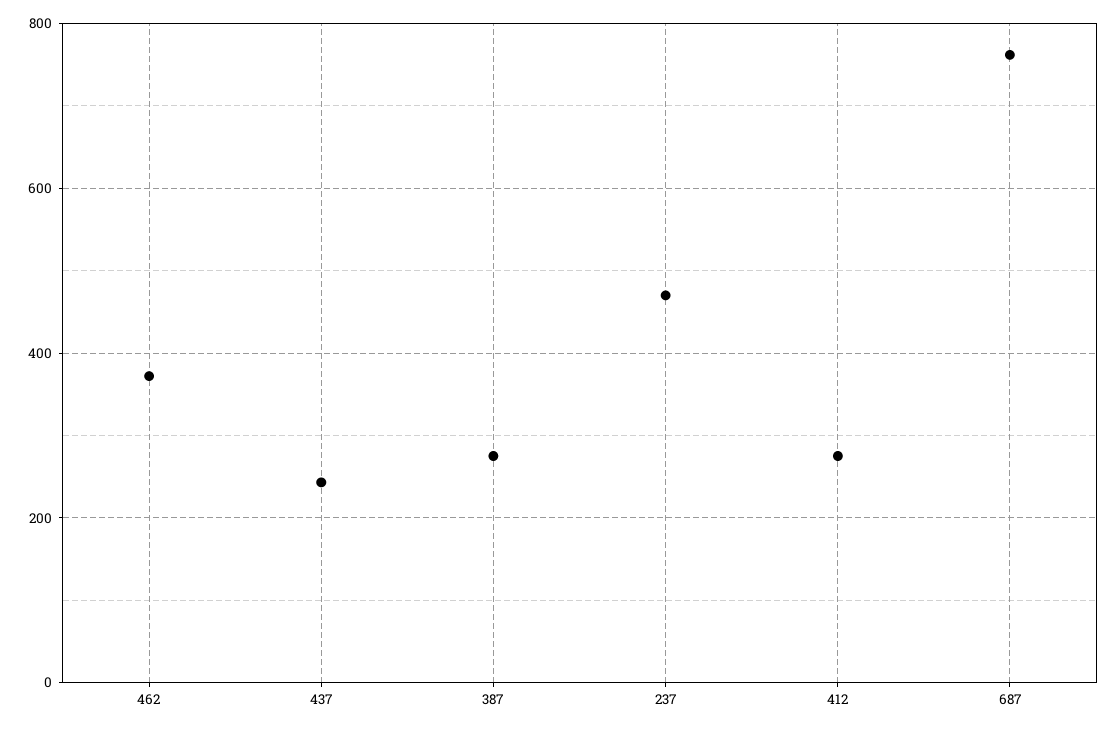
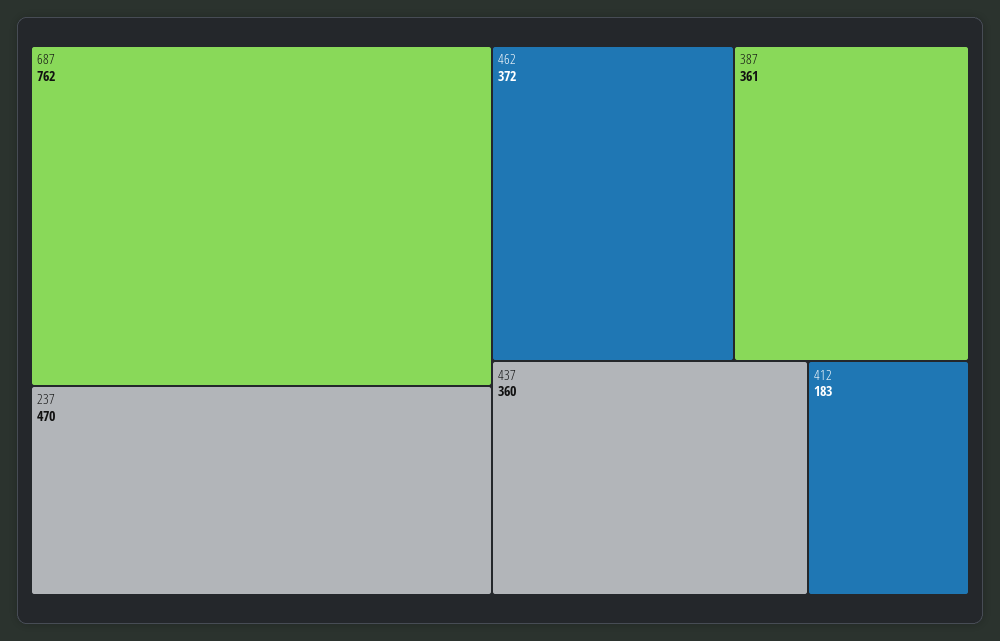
  {
    "462": 372,
-   "437": 240,
+   "437": 360,
-   "387": 280,
+   "387": 361,
    "237": 470,
-   "412": 280,
+   "412": 183,
    "687": 762
  }

